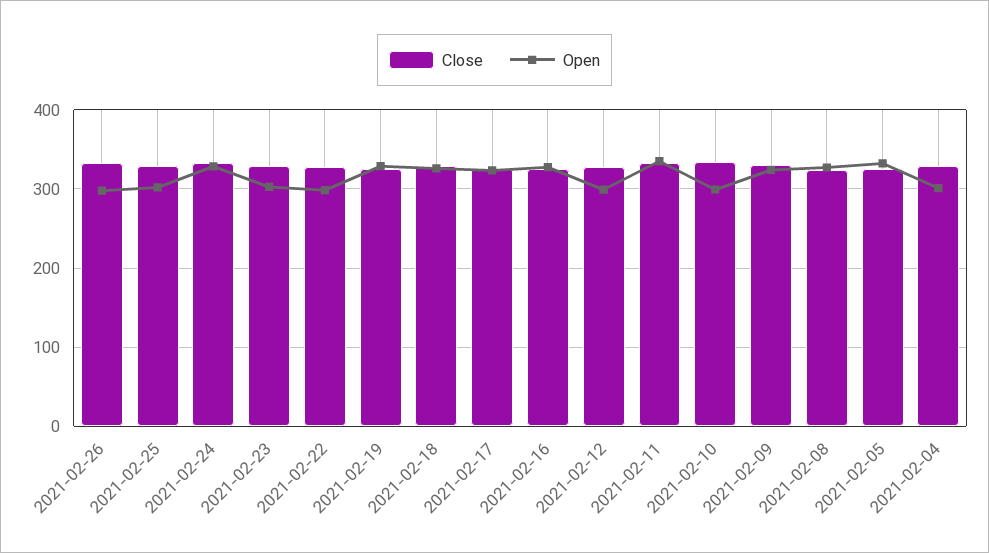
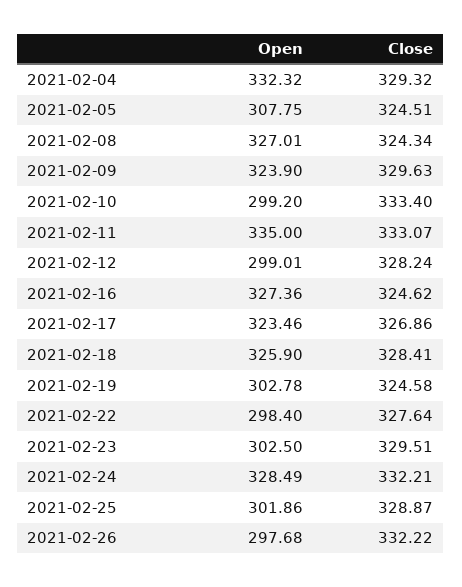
  {
    "Close": {
      "2021-02-26": 332.22,
      "2021-02-25": 328.87,
      "2021-02-24": 332.21,
      "2021-02-23": 329.51,
      "2021-02-22": 327.64,
      "2021-02-19": 324.58,
      "2021-02-18": 328.41,
      "2021-02-17": 326.86,
      "2021-02-16": 324.62,
      "2021-02-12": 328.24,
      "2021-02-11": 333.07,
      "2021-02-10": 333.4,
      "2021-02-09": 329.63,
      "2021-02-08": 324.34,
      "2021-02-05": 324.51,
      "2021-02-04": 329.32
    },
    "Open": {
      "2021-02-26": 297.68,
      "2021-02-25": 301.86,
      "2021-02-24": 328.49,
      "2021-02-23": 302.5,
      "2021-02-22": 298.4,
-     "2021-02-19": 330,
+     "2021-02-19": 302.78,
      "2021-02-18": 325.9,
      "2021-02-17": 323.46,
      "2021-02-16": 327.36,
      "2021-02-12": 299.01,
      "2021-02-11": 335,
      "2021-02-10": 299.2,
      "2021-02-09": 323.9,
      "2021-02-08": 327.01,
-     "2021-02-05": 330,
+     "2021-02-05": 307.75,
-     "2021-02-04": 300
+     "2021-02-04": 332.32
    }
  }

